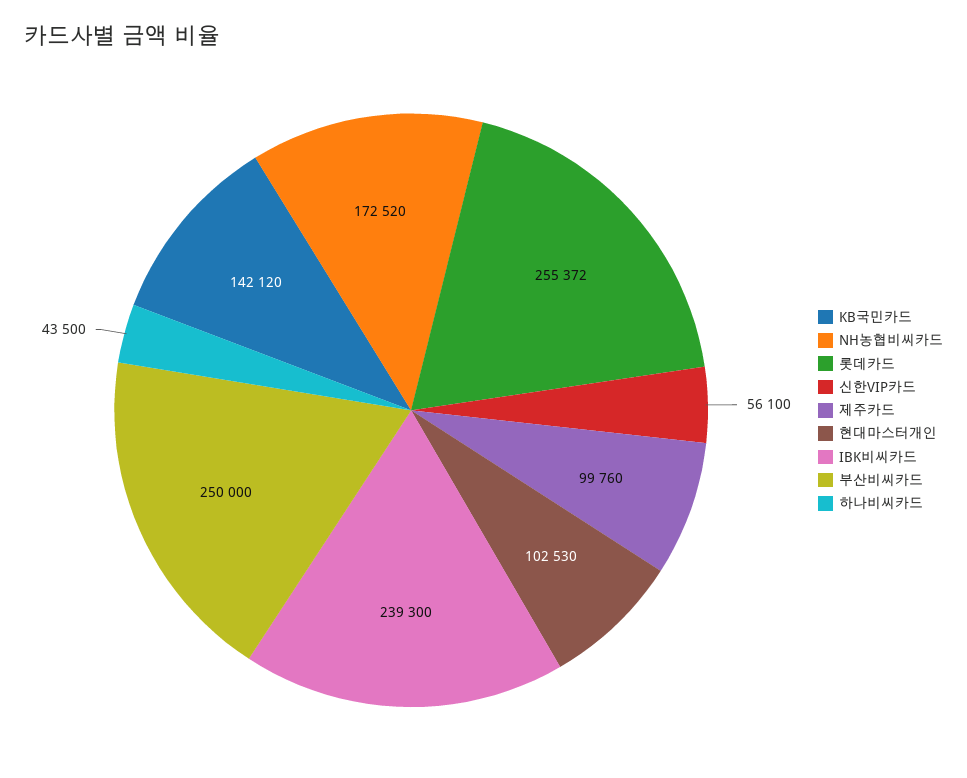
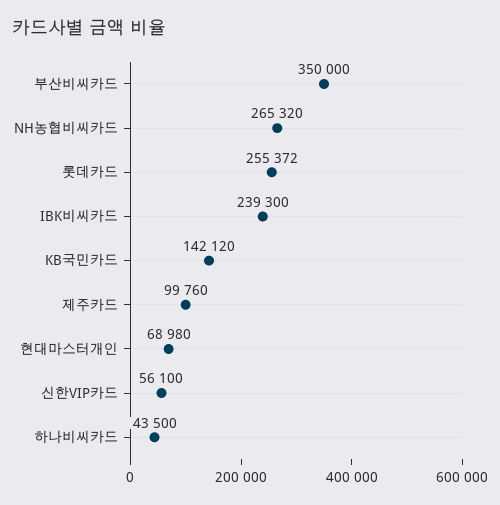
  {
    "KB국민카드": 142120,
-   "NH농협비씨카드": 172520,
+   "NH농협비씨카드": 265320,
    "롯데카드": 255372,
    "신한VIP카드": 56100,
    "제주카드": 99760,
-   "현대마스터개인": 102530,
+   "현대마스터개인": 68980,
    "IBK비씨카드": 239300,
-   "부산비씨카드": 250000,
+   "부산비씨카드": 350000,
    "하나비씨카드": 43500
  }

